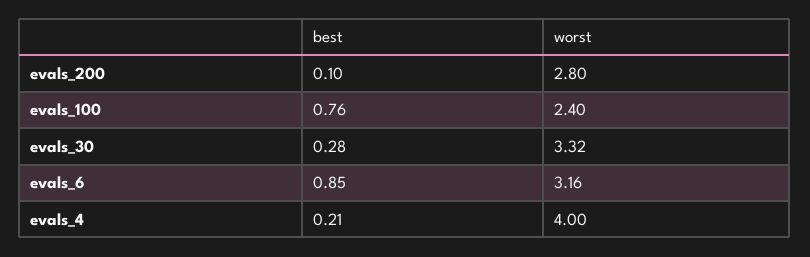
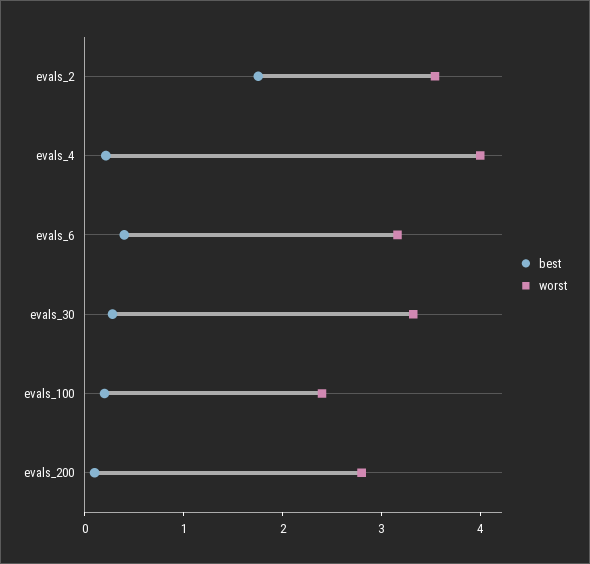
  {
    "best": {
      "evals_200": 0.1,
-     "evals_100": 0.76,
+     "evals_100": 0.2,
      "evals_30": 0.28,
-     "evals_6": 0.85,
+     "evals_6": 0.4,
-     "evals_4": 0.21
+     "evals_4": 0.21,
+     "evals_2": 1.8
    },
    "worst": {
      "evals_200": 2.8,
      "evals_100": 2.4,
      "evals_30": 3.32,
      "evals_6": 3.16,
-     "evals_4": 4
+     "evals_4": 4,
+     "evals_2": 3.6
    }
  }

